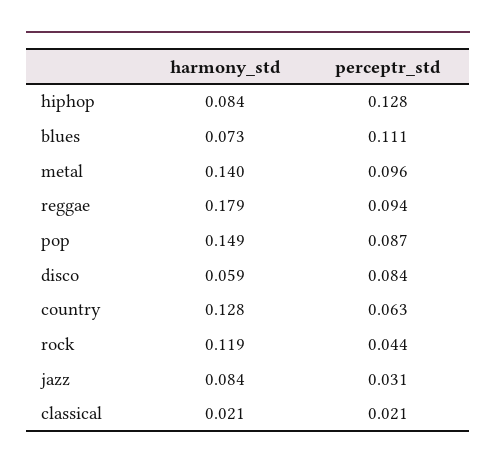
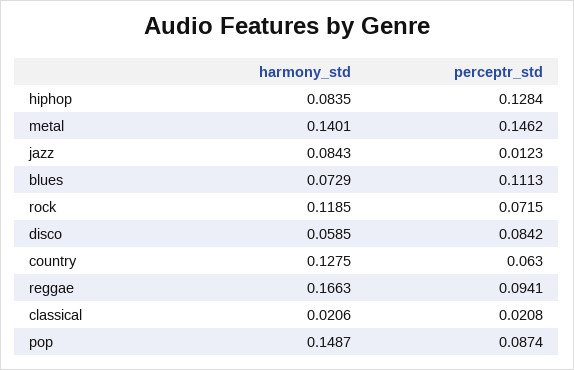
  {
    "harmony_std": {
      "hiphop": 0.0835,
      "blues": 0.0729,
      "metal": 0.1401,
-     "reggae": 0.179,
+     "reggae": 0.1663,
      "pop": 0.1487,
      "disco": 0.0585,
      "country": 0.1275,
      "rock": 0.1185,
      "jazz": 0.0843,
      "classical": 0.0206
    },
    "perceptr_std": {
      "hiphop": 0.1284,
      "blues": 0.1113,
-     "metal": 0.096,
+     "metal": 0.1462,
      "reggae": 0.0941,
      "pop": 0.0874,
      "disco": 0.0842,
      "country": 0.063,
-     "rock": 0.044,
+     "rock": 0.0715,
-     "jazz": 0.031,
+     "jazz": 0.0123,
      "classical": 0.0208
    }
  }

